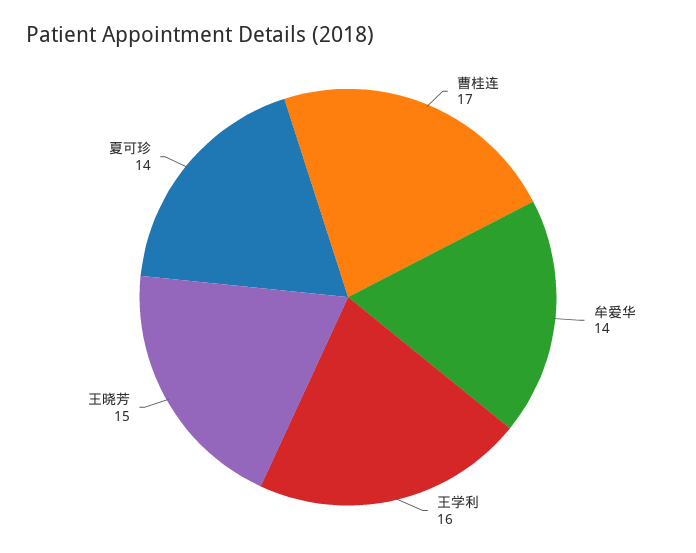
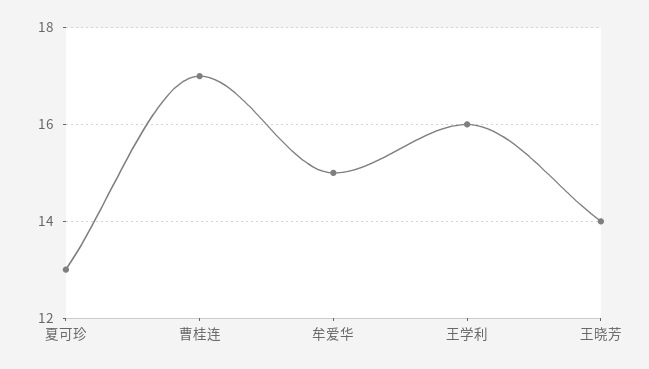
  {
    "曹桂连": 17,
-   "牟爱华": 14,
+   "牟爱华": 15,
    "王学利": 16,
-   "王晓芳": 15,
+   "王晓芳": 14,
-   "夏可珍": 14
+   "夏可珍": 13
  }

